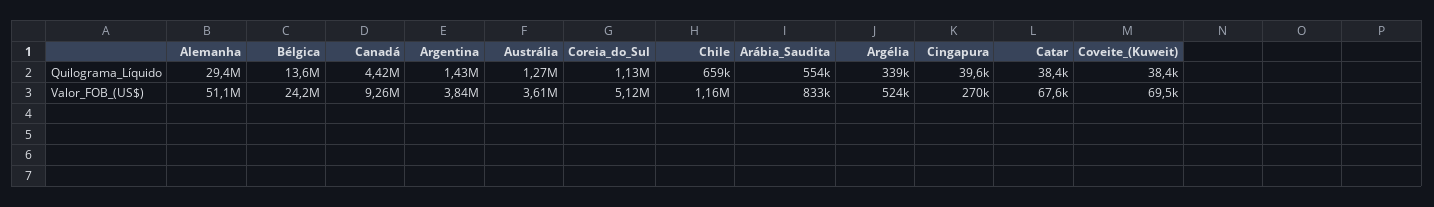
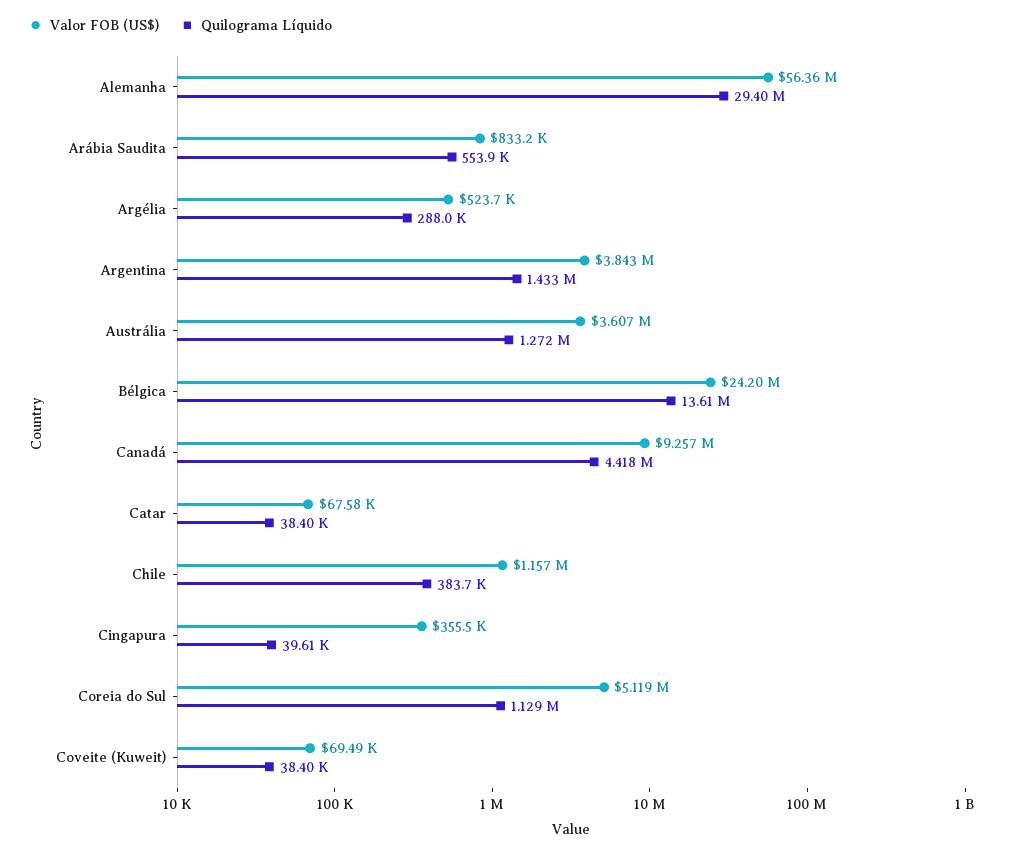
  {
    "Quilograma_Líquido": {
      "Alemanha": 29400000,
      "Bélgica": 13610000,
      "Canadá": 4418000,
      "Argentina": 1433000,
      "Austrália": 1272000,
      "Coreia_do_Sul": 1129000,
-     "Chile": 659000,
+     "Chile": 383700,
      "Arábia_Saudita": 553900,
-     "Argélia": 339000,
+     "Argélia": 288000,
      "Cingapura": 39610,
      "Catar": 38400,
      "Coveite_(Kuweit)": 38400
    },
    "Valor_FOB_(US$)": {
-     "Alemanha": 51100000,
+     "Alemanha": 56360000,
      "Bélgica": 24200000,
      "Canadá": 9257000,
      "Argentina": 3843000,
      "Austrália": 3607000,
      "Coreia_do_Sul": 5119000,
      "Chile": 1157000,
      "Arábia_Saudita": 833200,
      "Argélia": 523700,
-     "Cingapura": 270000,
+     "Cingapura": 355500,
      "Catar": 67580,
      "Coveite_(Kuweit)": 69490
    }
  }

